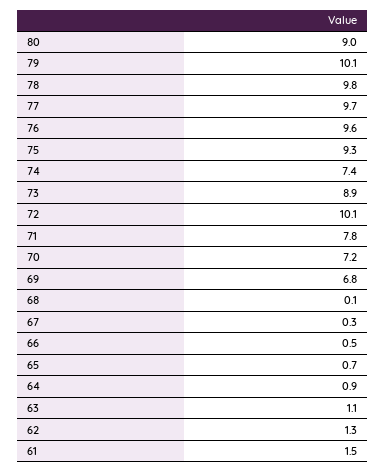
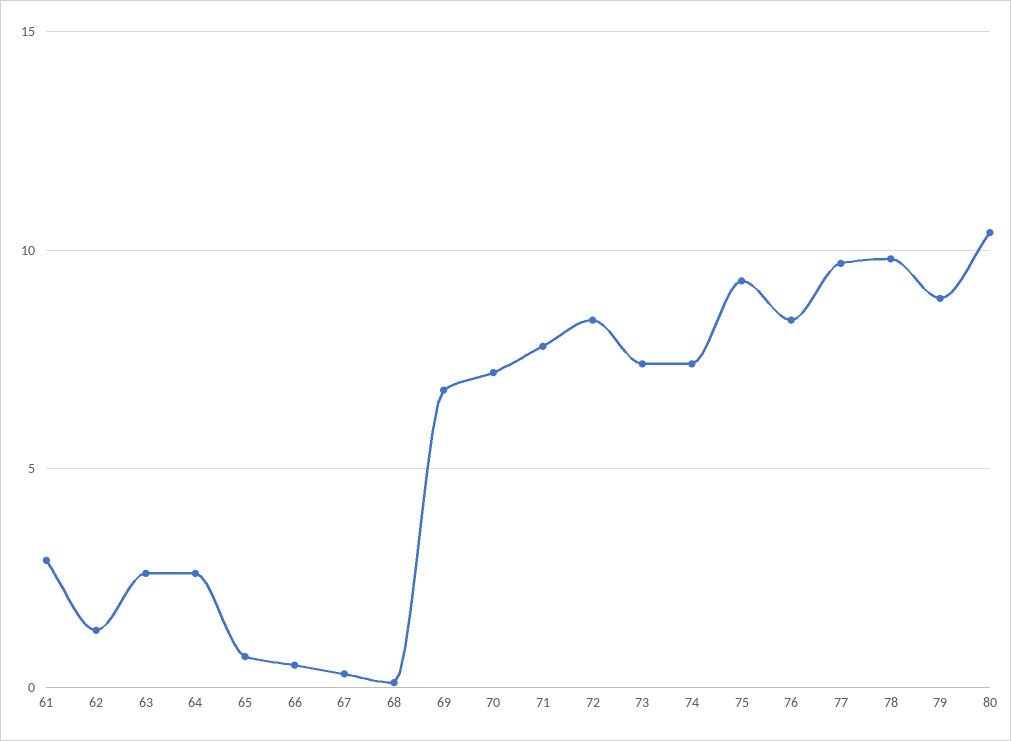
  {
-   "80": 9,
+   "80": 10.5,
-   "79": 10.1,
+   "79": 9,
    "78": 9.8,
    "77": 9.7,
-   "76": 9.6,
+   "76": 8.5,
    "75": 9.3,
    "74": 7.4,
-   "73": 8.9,
+   "73": 7.5,
-   "72": 10.1,
+   "72": 8.5,
    "71": 7.8,
    "70": 7.2,
    "69": 6.8,
    "68": 0.1,
    "67": 0.3,
    "66": 0.5,
    "65": 0.7,
-   "64": 0.9,
+   "64": 2.5,
-   "63": 1.1,
+   "63": 2.5,
    "62": 1.3,
-   "61": 1.5
+   "61": 3
  }

